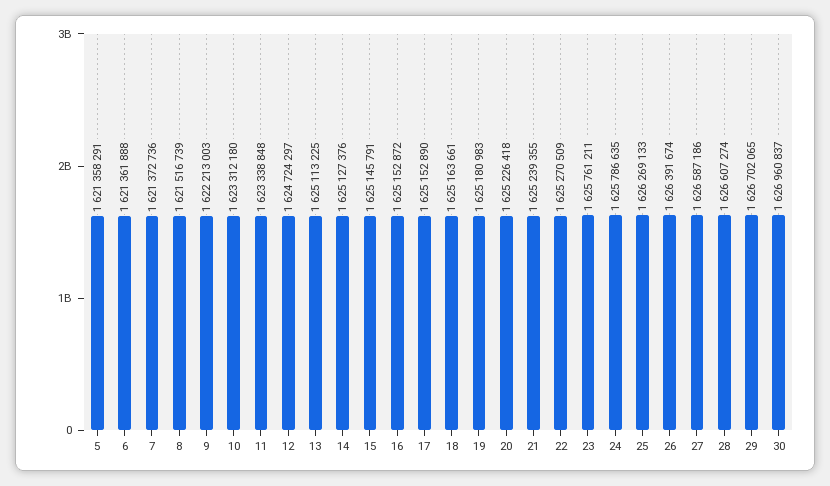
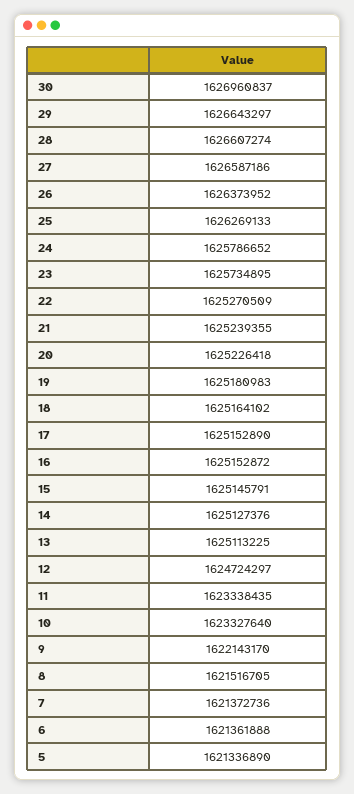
  {
-   "5": 1621358291,
+   "5": 1621336890,
    "6": 1621361888,
    "7": 1621372736,
-   "8": 1621516739,
+   "8": 1621516705,
-   "9": 1622213003,
+   "9": 1622143170,
-   "10": 1623312180,
+   "10": 1623327640,
-   "11": 1623338848,
+   "11": 1623338435,
    "12": 1624724297,
    "13": 1625113225,
    "14": 1625127376,
    "15": 1625145791,
    "16": 1625152872,
    "17": 1625152890,
-   "18": 1625163661,
+   "18": 1625164102,
    "19": 1625180983,
    "20": 1625226418,
    "21": 1625239355,
    "22": 1625270509,
-   "23": 1625761211,
+   "23": 1625734895,
-   "24": 1625786635,
+   "24": 1625786652,
    "25": 1626269133,
-   "26": 1626391674,
+   "26": 1626373952,
    "27": 1626587186,
    "28": 1626607274,
-   "29": 1626702065,
+   "29": 1626643297,
    "30": 1626960837
  }

